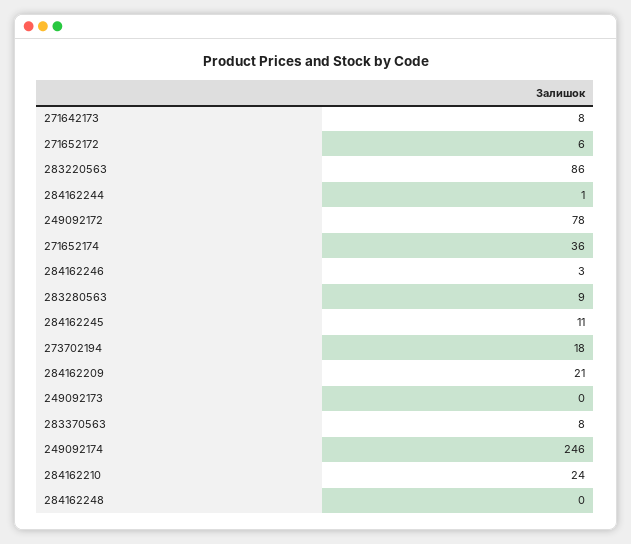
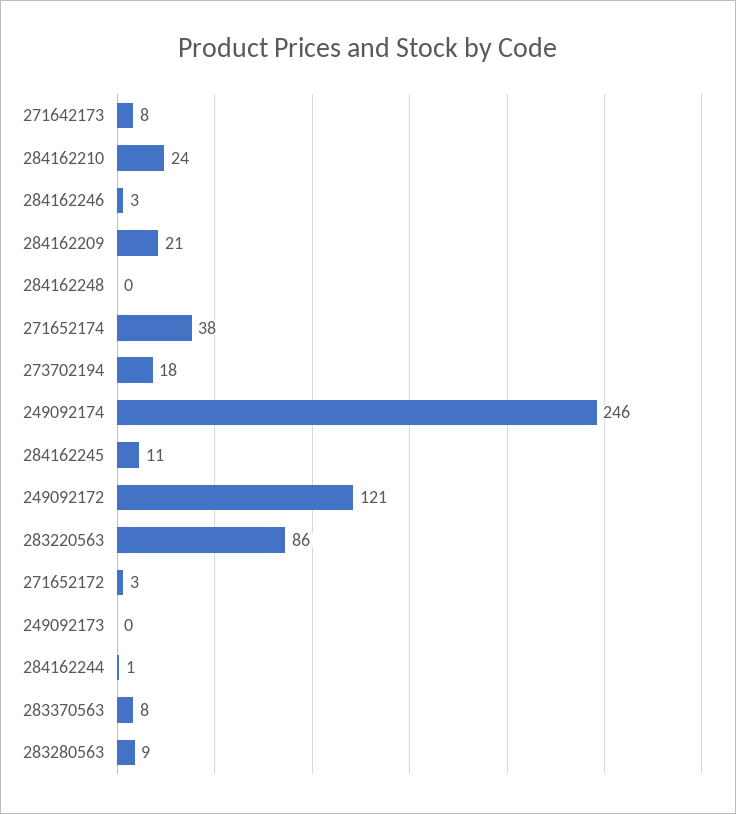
  {
    "271642173": 8,
-   "271652172": 6,
+   "271652172": 3,
    "283220563": 86,
    "284162244": 1,
-   "249092172": 78,
+   "249092172": 121,
-   "271652174": 36,
+   "271652174": 38,
    "284162246": 3,
    "283280563": 9,
    "284162245": 11,
    "273702194": 18,
    "284162209": 21,
    "249092173": 0,
    "283370563": 8,
    "249092174": 246,
    "284162210": 24,
    "284162248": 0
  }

